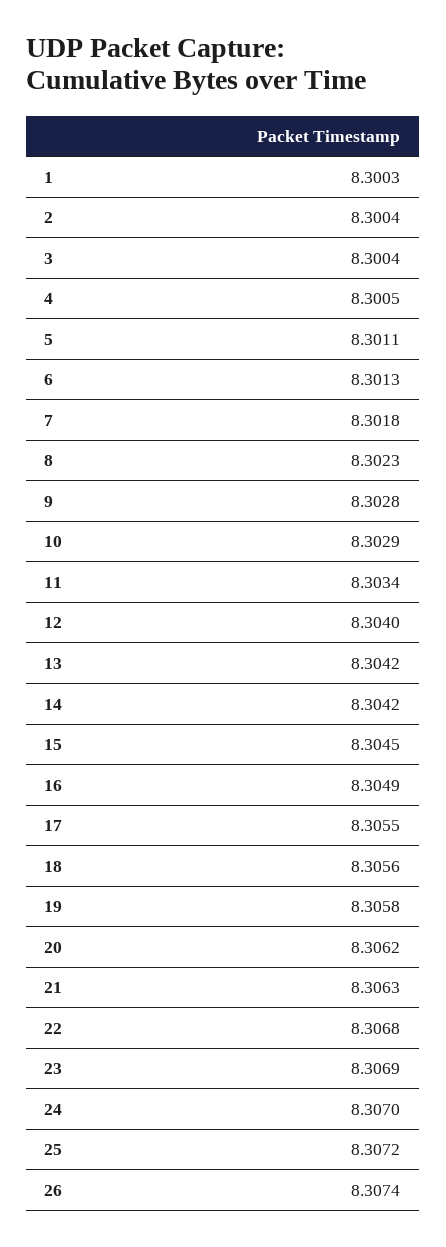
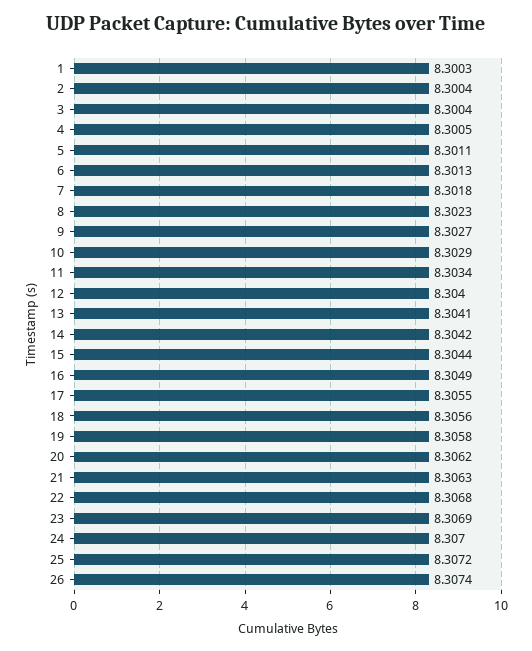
  {
    "1": 8.3003,
    "2": 8.3004,
    "3": 8.3004,
    "4": 8.3005,
    "5": 8.3011,
    "6": 8.3013,
    "7": 8.3018,
    "8": 8.3023,
-   "9": 8.3028,
+   "9": 8.3027,
    "10": 8.3029,
    "11": 8.3034,
    "12": 8.304,
-   "13": 8.3042,
+   "13": 8.3041,
    "14": 8.3042,
-   "15": 8.3045,
+   "15": 8.3044,
    "16": 8.3049,
    "17": 8.3055,
    "18": 8.3056,
    "19": 8.3058,
    "20": 8.3062,
    "21": 8.3063,
    "22": 8.3068,
    "23": 8.3069,
    "24": 8.307,
    "25": 8.3072,
    "26": 8.3074
  }

